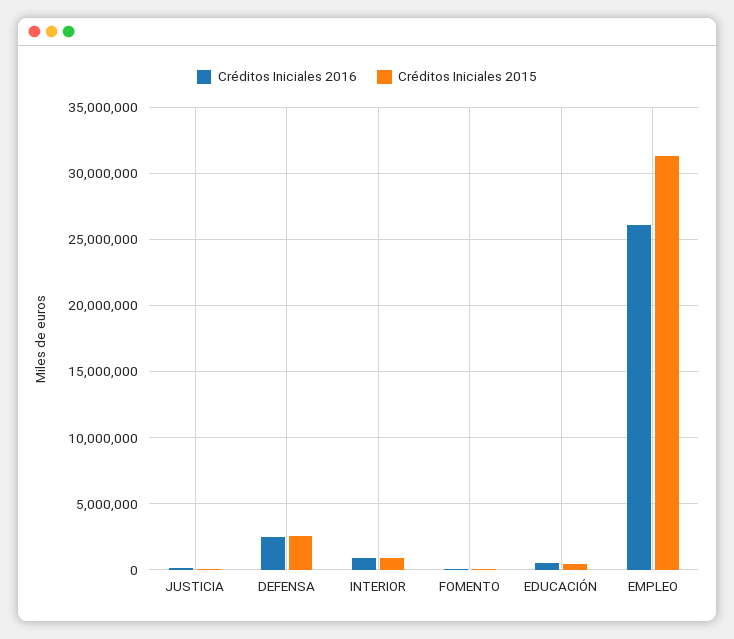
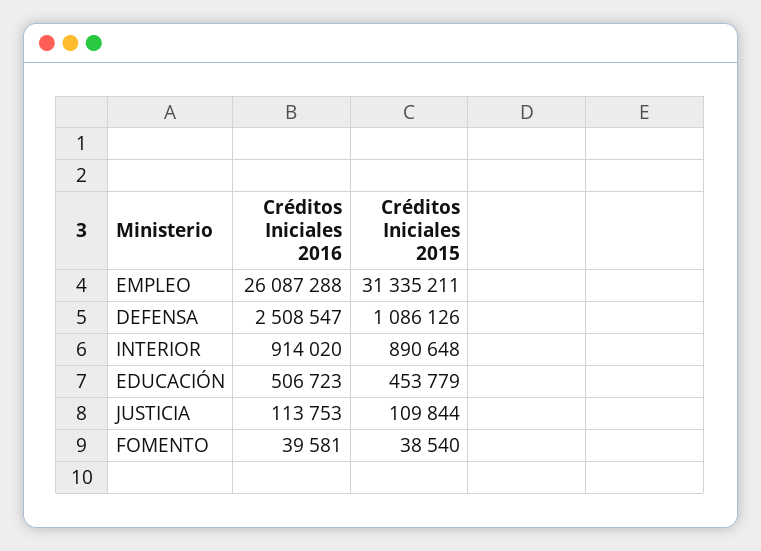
  {
    "Créditos Iniciales 2016": {
      "JUSTICIA": 113753,
      "DEFENSA": 2508547,
      "INTERIOR": 914020,
      "FOMENTO": 39581,
      "EDUCACIÓN": 506723,
      "EMPLEO": 26087288
    },
    "Créditos Iniciales 2015": {
      "JUSTICIA": 109844,
-     "DEFENSA": 2500000,
+     "DEFENSA": 1086126,
      "INTERIOR": 890648,
      "FOMENTO": 38540,
      "EDUCACIÓN": 453779,
      "EMPLEO": 31335211
    }
  }

